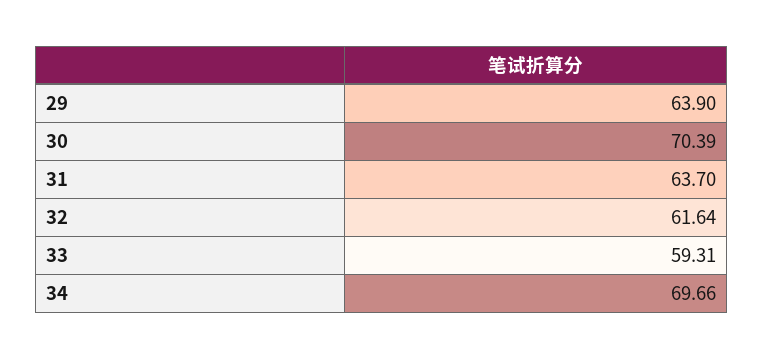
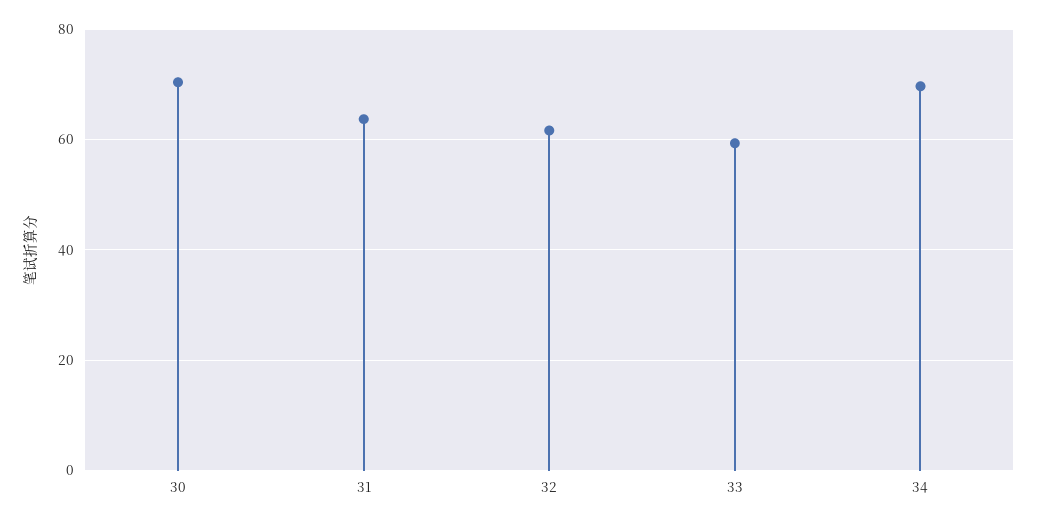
  {
-   "29": 63.9,
    "30": 70.39,
    "31": 63.7,
    "32": 61.64,
    "33": 59.31,
    "34": 69.66
  }

